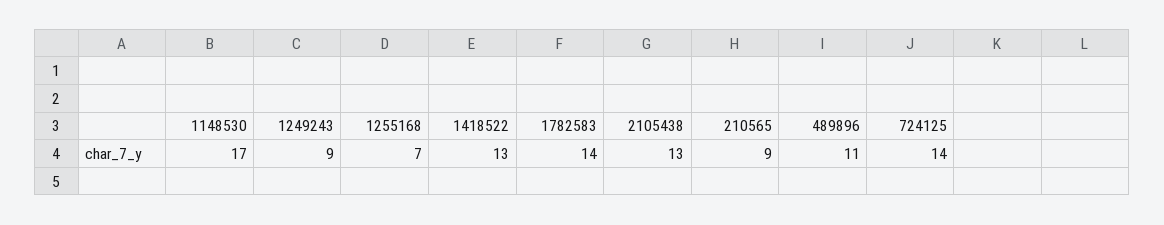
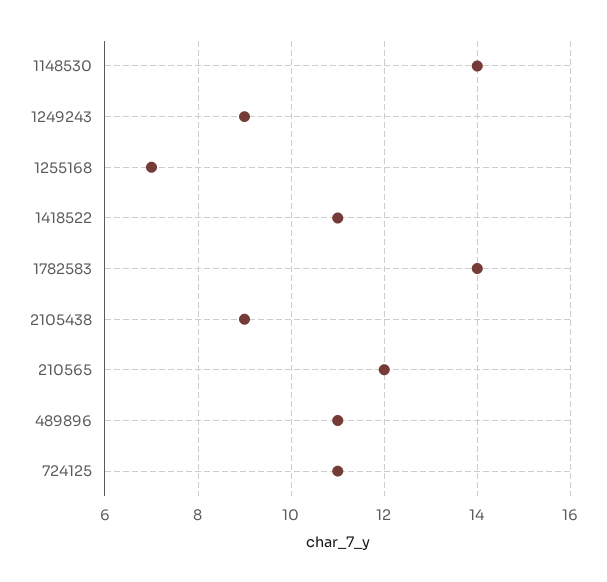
  {
-   "1148530": 17,
+   "1148530": 14,
    "1249243": 9,
    "1255168": 7,
-   "1418522": 13,
+   "1418522": 11,
    "1782583": 14,
-   "2105438": 13,
+   "2105438": 9,
-   "210565": 9,
+   "210565": 12,
    "489896": 11,
-   "724125": 14
+   "724125": 11
  }

